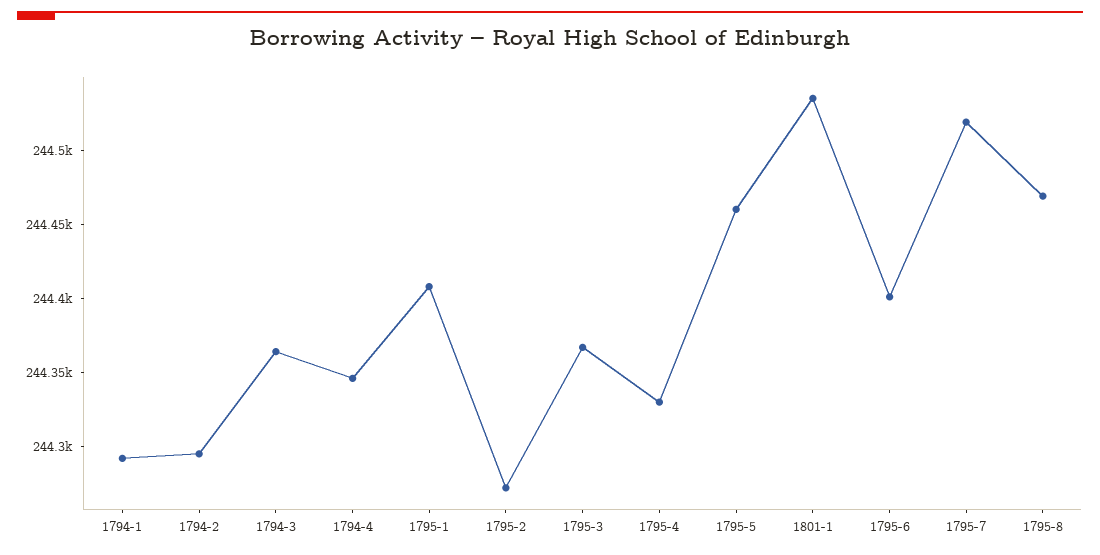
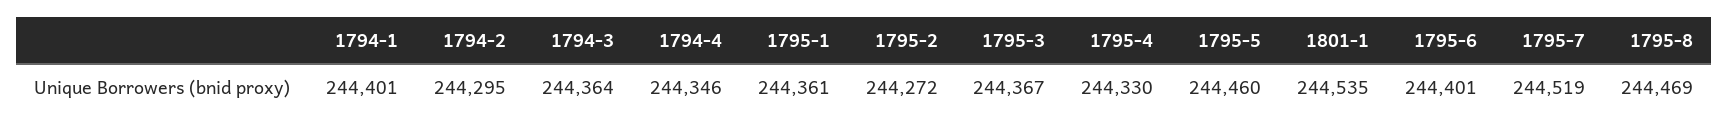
  {
-   "1794-1": 244290,
+   "1794-1": 244401,
    "1794-2": 244295,
    "1794-3": 244364,
    "1794-4": 244346,
-   "1795-1": 244410,
+   "1795-1": 244361,
    "1795-2": 244272,
    "1795-3": 244367,
    "1795-4": 244330,
    "1795-5": 244460,
    "1801-1": 244535,
    "1795-6": 244401,
    "1795-7": 244519,
    "1795-8": 244469
  }

